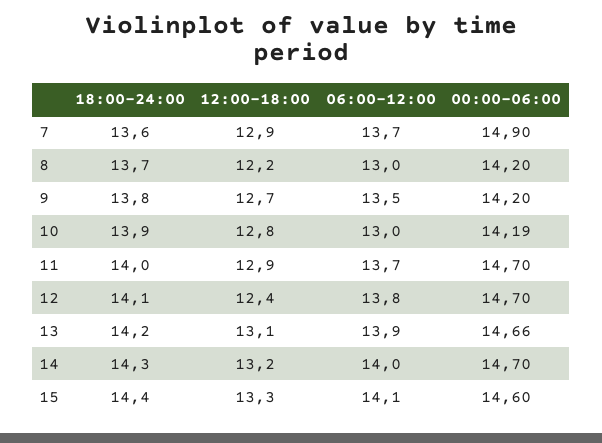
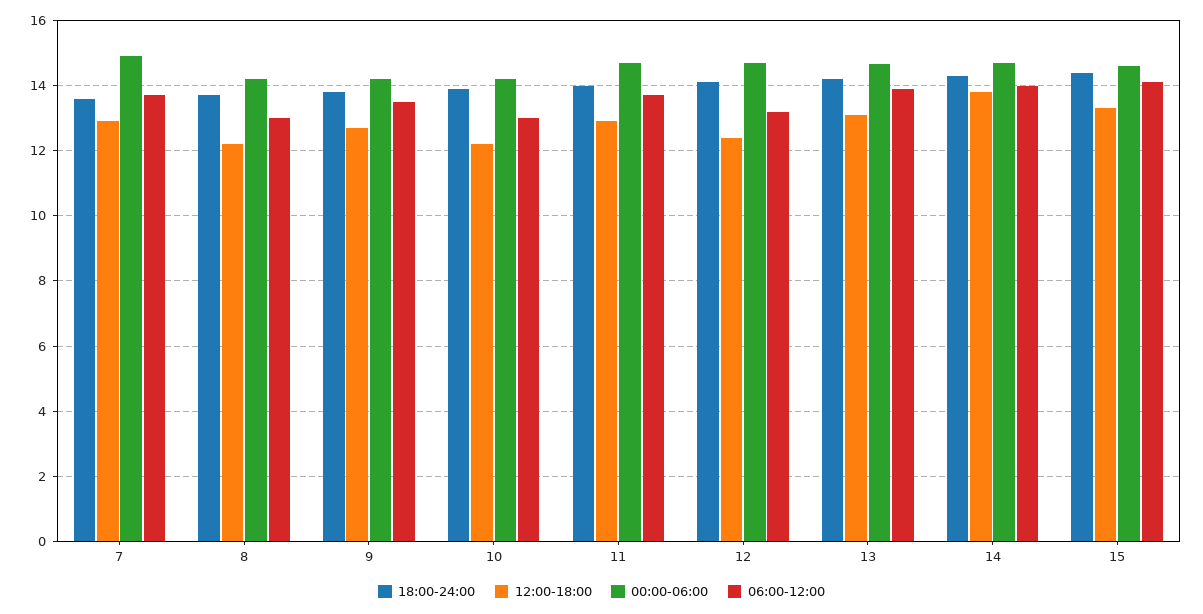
  {
    "18:00-24:00": {
      "7": 13.6,
      "8": 13.7,
      "9": 13.8,
      "10": 13.9,
      "11": 14,
      "12": 14.1,
      "13": 14.2,
      "14": 14.3,
      "15": 14.4
    },
    "12:00-18:00": {
      "7": 12.9,
      "8": 12.2,
      "9": 12.7,
-     "10": 12.8,
+     "10": 12.2,
      "11": 12.9,
      "12": 12.4,
      "13": 13.1,
-     "14": 13.2,
+     "14": 13.8,
      "15": 13.3
    },
    "06:00-12:00": {
      "7": 13.7,
      "8": 13,
      "9": 13.5,
      "10": 13,
      "11": 13.7,
-     "12": 13.8,
+     "12": 13.2,
      "13": 13.9,
      "14": 14,
      "15": 14.1
    },
    "00:00-06:00": {
      "7": 14.9,
      "8": 14.2,
      "9": 14.2,
      "10": 14.19,
      "11": 14.7,
      "12": 14.7,
      "13": 14.66,
      "14": 14.7,
      "15": 14.6
    }
  }

